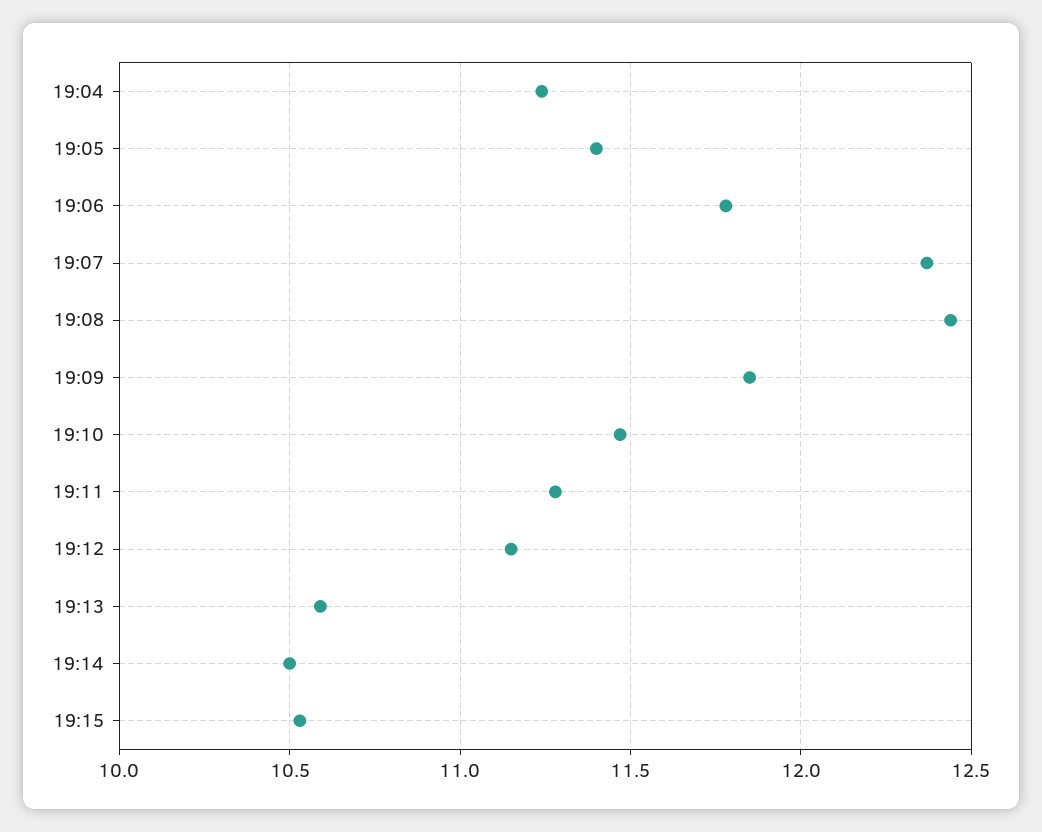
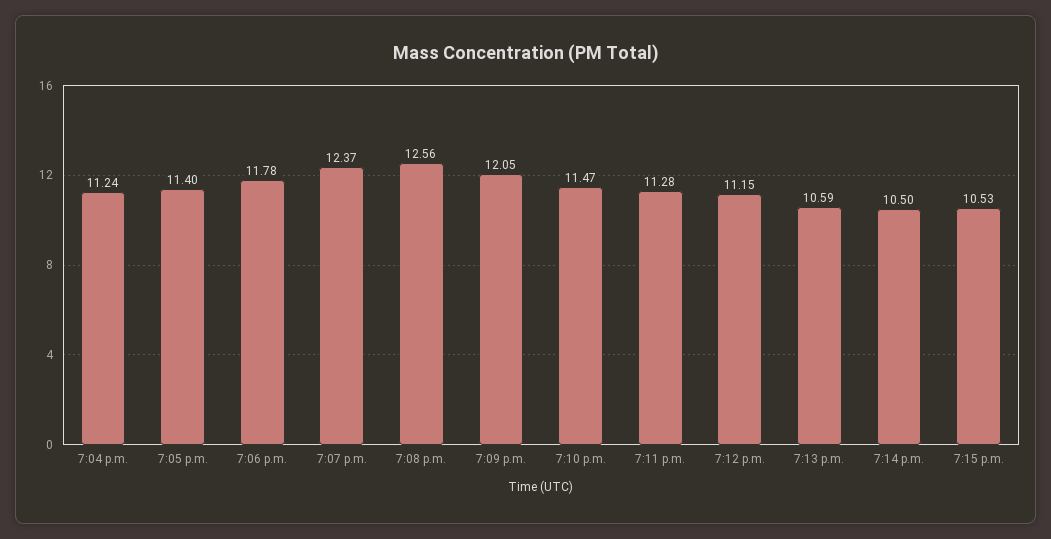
  {
    "19:04": 11.24,
    "19:05": 11.4,
    "19:06": 11.78,
    "19:07": 12.37,
-   "19:08": 12.45,
+   "19:08": 12.56,
-   "19:09": 11.85,
+   "19:09": 12.05,
    "19:10": 11.47,
    "19:11": 11.28,
    "19:12": 11.15,
    "19:13": 10.59,
    "19:14": 10.5,
    "19:15": 10.53
  }

